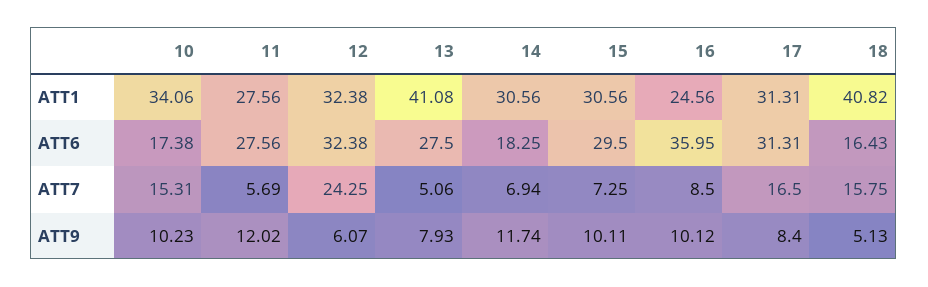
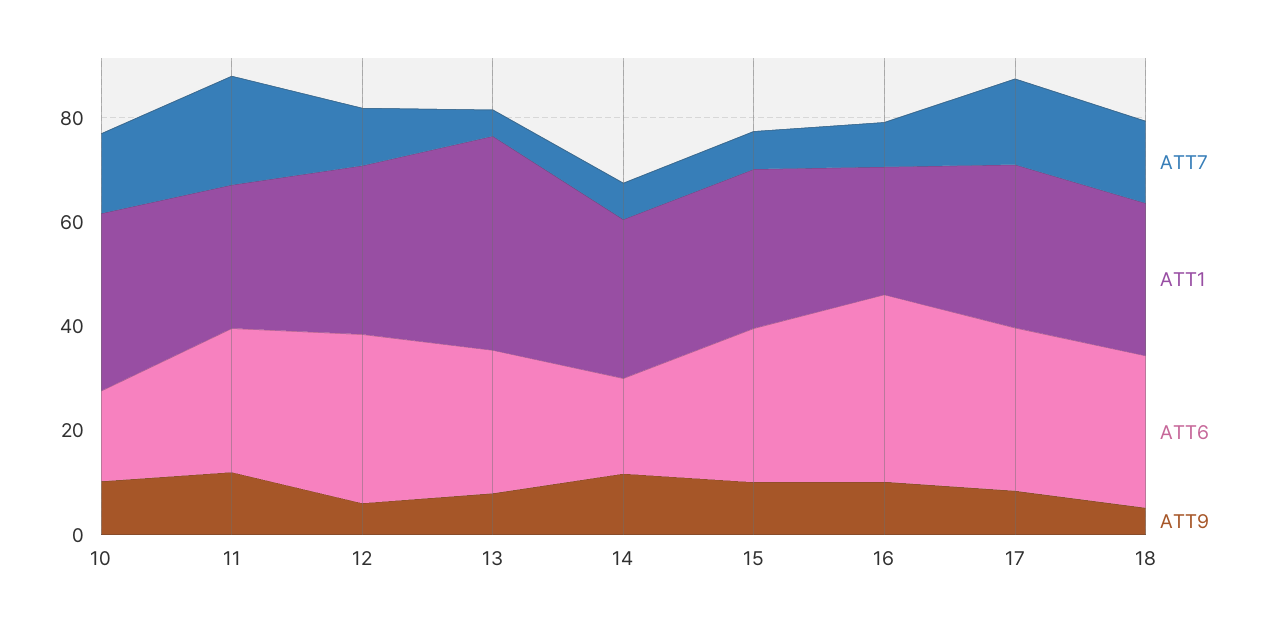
  {
    "ATT1": {
      "10": 34.06,
      "11": 27.56,
      "12": 32.38,
      "13": 41.08,
      "14": 30.56,
      "15": 30.56,
      "16": 24.56,
      "17": 31.31,
-     "18": 40.82
+     "18": 30
    },
    "ATT6": {
      "10": 17.38,
      "11": 27.56,
      "12": 32.38,
      "13": 27.5,
      "14": 18.25,
      "15": 29.5,
      "16": 35.95,
      "17": 31.31,
-     "18": 16.43
+     "18": 30
    },
    "ATT7": {
      "10": 15.31,
-     "11": 5.69,
+     "11": 20,
-     "12": 24.25,
+     "12": 10,
      "13": 5.06,
      "14": 6.94,
      "15": 7.25,
      "16": 8.5,
      "17": 16.5,
      "18": 15.75
    },
    "ATT9": {
      "10": 10.23,
      "11": 12.02,
      "12": 6.07,
      "13": 7.93,
      "14": 11.74,
      "15": 10.11,
      "16": 10.12,
      "17": 8.4,
      "18": 5.13
    }
  }

